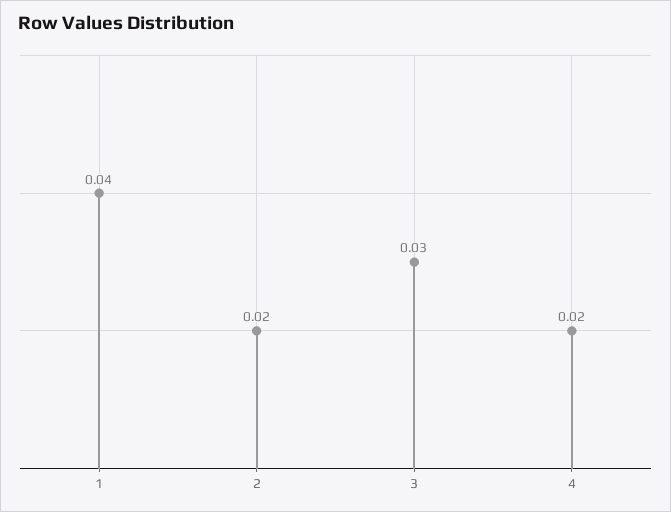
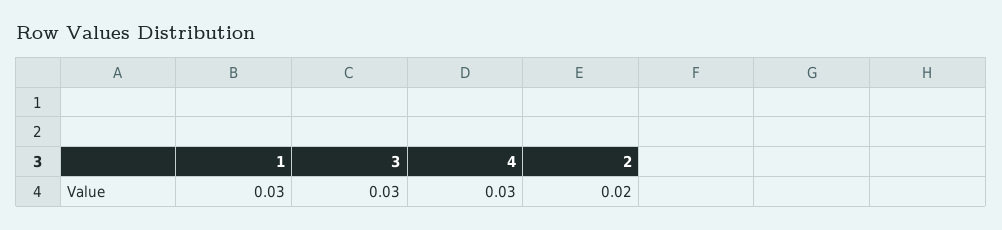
  {
-   "1": 0.04,
+   "1": 0.03,
    "2": 0.02,
    "3": 0.03,
-   "4": 0.02
+   "4": 0.03
  }

